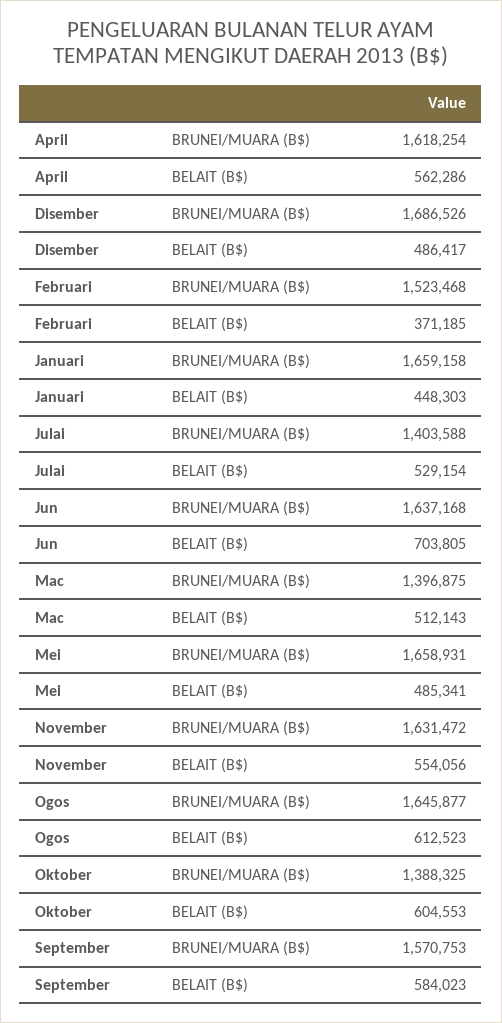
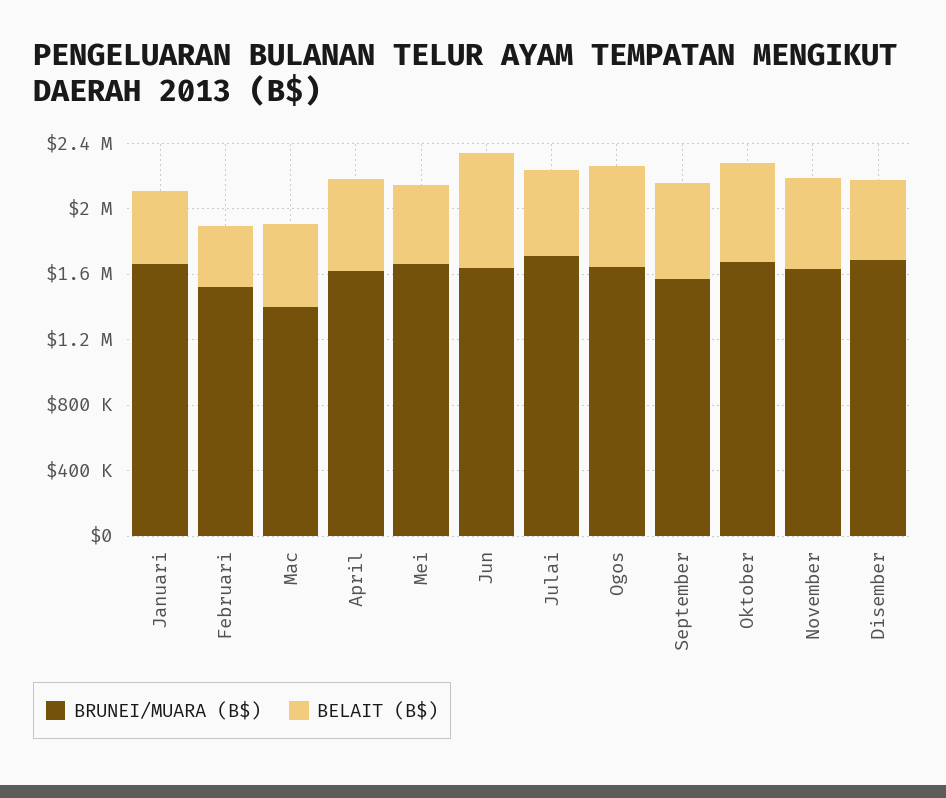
  {
    "BRUNEI/MUARA (B$)": {
      "April": 1618254,
      "Disember": 1686526,
      "Februari": 1523468,
      "Januari": 1659158,
-     "Julai": 1403588,
+     "Julai": 1700000,
      "Jun": 1637168,
      "Mac": 1396875,
      "Mei": 1658931,
      "November": 1631472,
      "Ogos": 1645877,
-     "Oktober": 1388325,
+     "Oktober": 1700000,
      "September": 1570753
    },
    "BELAIT (B$)": {
      "April": 562286,
      "Disember": 486417,
      "Februari": 371185,
      "Januari": 448303,
      "Julai": 529154,
      "Jun": 703805,
      "Mac": 512143,
      "Mei": 485341,
      "November": 554056,
      "Ogos": 612523,
      "Oktober": 604553,
      "September": 584023
    }
  }

